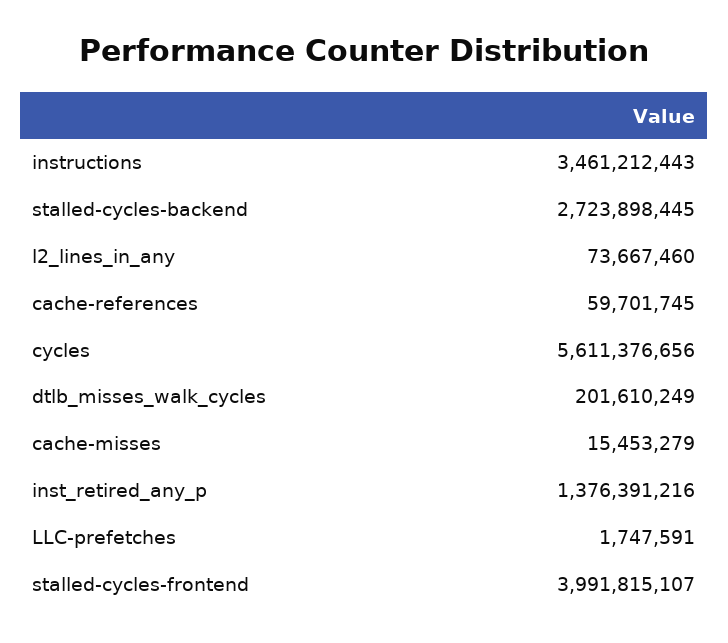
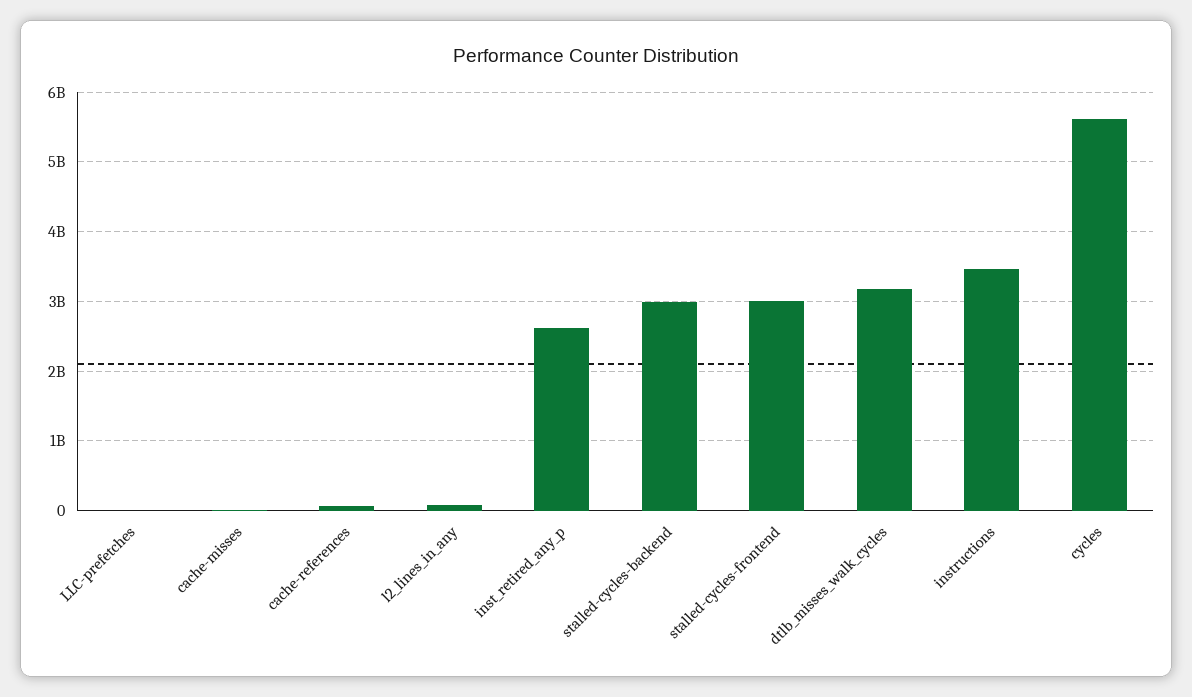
  {
    "instructions": 3461212443,
-   "stalled-cycles-backend": 2723898445,
+   "stalled-cycles-backend": 3000000000,
    "l2_lines_in_any": 73667460,
    "cache-references": 59701745,
    "cycles": 5611376656,
-   "dtlb_misses_walk_cycles": 201610249,
+   "dtlb_misses_walk_cycles": 3200000000,
    "cache-misses": 15453279,
-   "inst_retired_any_p": 1376391216,
+   "inst_retired_any_p": 2600000000,
    "LLC-prefetches": 1747591,
-   "stalled-cycles-frontend": 3991815107
+   "stalled-cycles-frontend": 3000000000
  }

